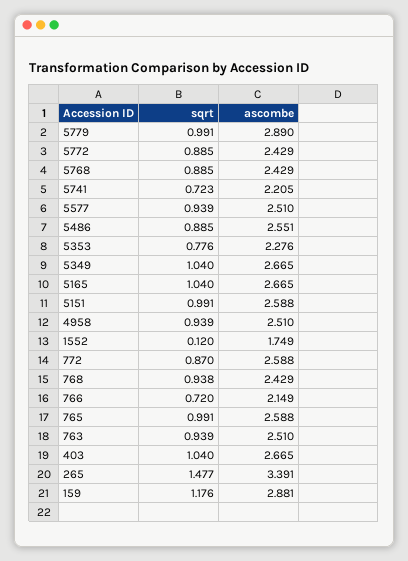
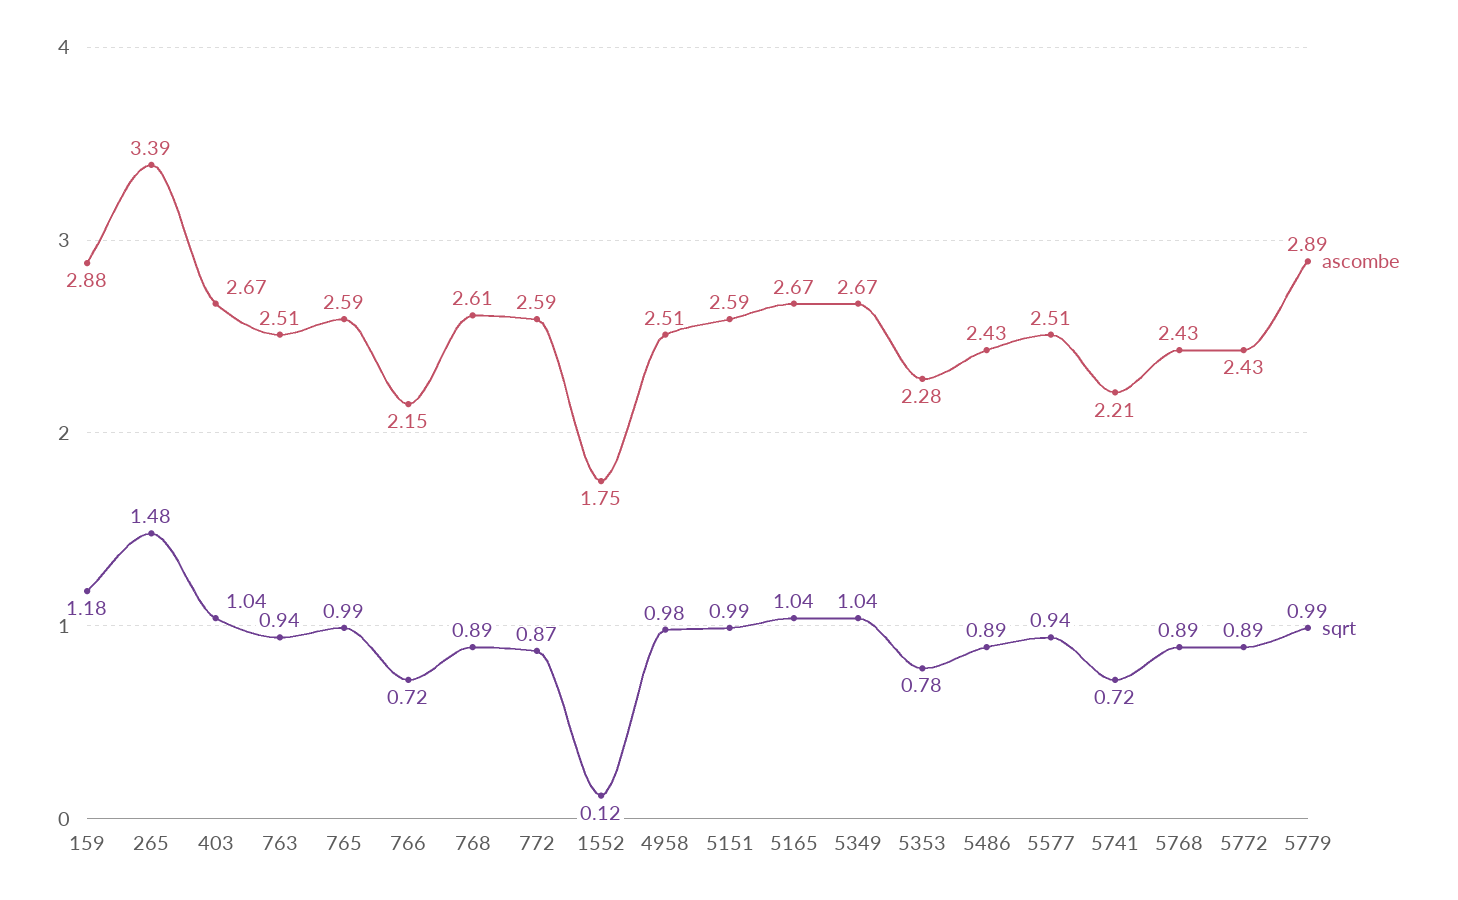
  {
    "sqrt": {
      "5779": 0.991,
      "5772": 0.885,
      "5768": 0.885,
      "5741": 0.723,
      "5577": 0.939,
      "5486": 0.885,
      "5353": 0.776,
      "5349": 1.04,
      "5165": 1.04,
      "5151": 0.991,
-     "4958": 0.939,
+     "4958": 0.98,
      "1552": 0.12,
      "772": 0.87,
-     "768": 0.938,
+     "768": 0.89,
      "766": 0.72,
      "765": 0.991,
      "763": 0.939,
      "403": 1.04,
      "265": 1.477,
      "159": 1.176
    },
    "ascombe": {
      "5779": 2.89,
      "5772": 2.429,
      "5768": 2.429,
      "5741": 2.205,
      "5577": 2.51,
-     "5486": 2.551,
+     "5486": 2.43,
      "5353": 2.276,
      "5349": 2.665,
      "5165": 2.665,
      "5151": 2.588,
      "4958": 2.51,
      "1552": 1.749,
      "772": 2.588,
-     "768": 2.429,
+     "768": 2.61,
      "766": 2.149,
      "765": 2.588,
      "763": 2.51,
      "403": 2.665,
      "265": 3.391,
      "159": 2.881
    }
  }

